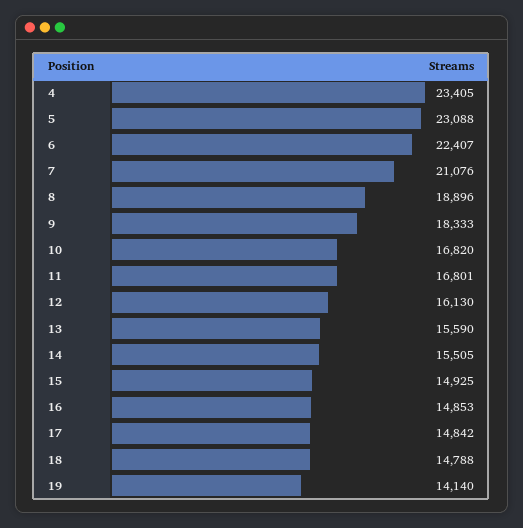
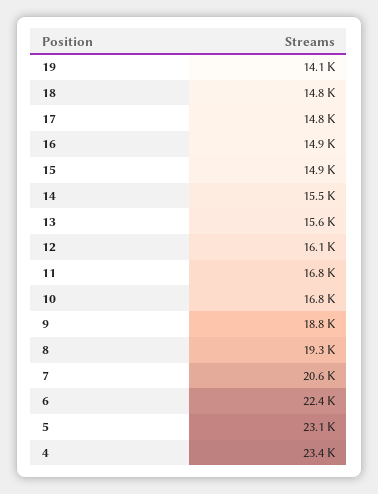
  {
    "4": 23405,
    "5": 23088,
    "6": 22407,
-   "7": 21076,
+   "7": 20600,
-   "8": 18896,
+   "8": 19300,
-   "9": 18333,
+   "9": 18800,
    "10": 16820,
    "11": 16801,
    "12": 16130,
    "13": 15590,
    "14": 15505,
    "15": 14925,
    "16": 14853,
    "17": 14842,
    "18": 14788,
    "19": 14140
  }

